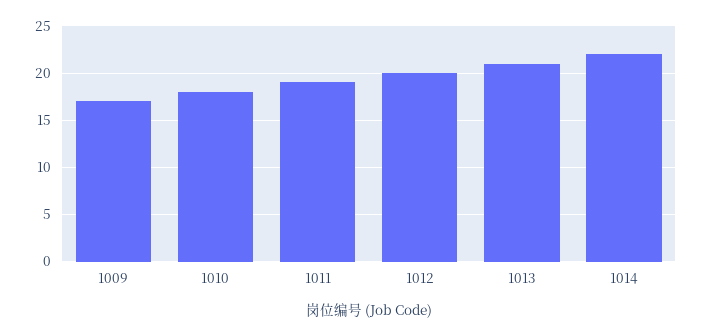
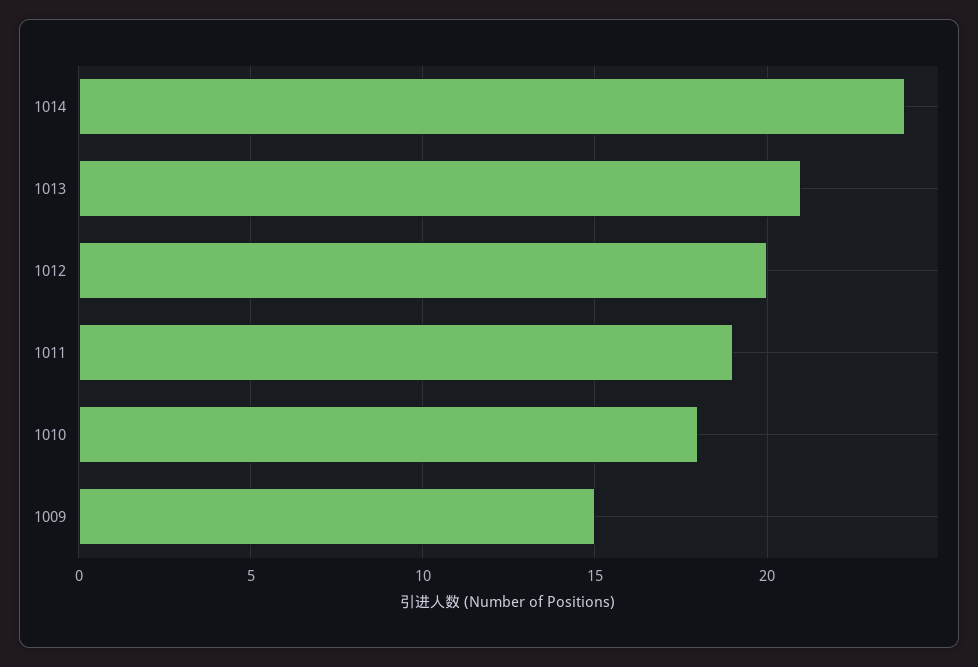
  {
-   "1009": 17,
+   "1009": 15,
    "1010": 18,
    "1011": 19,
    "1012": 20,
    "1013": 21,
-   "1014": 22
+   "1014": 24
  }

